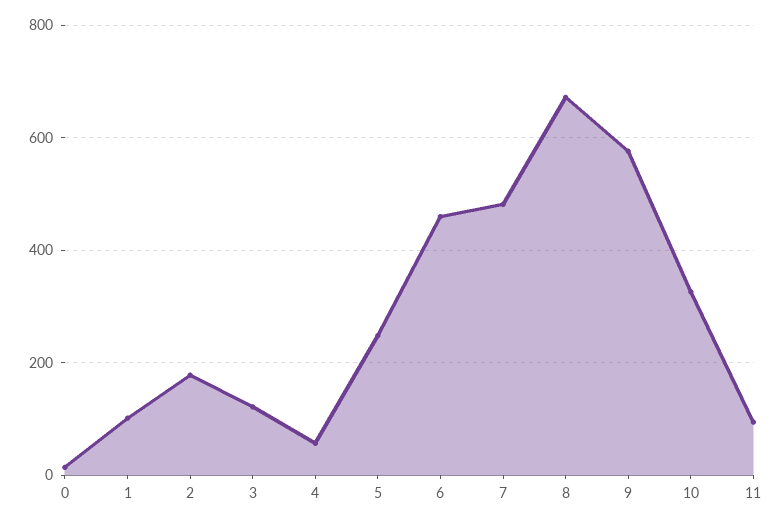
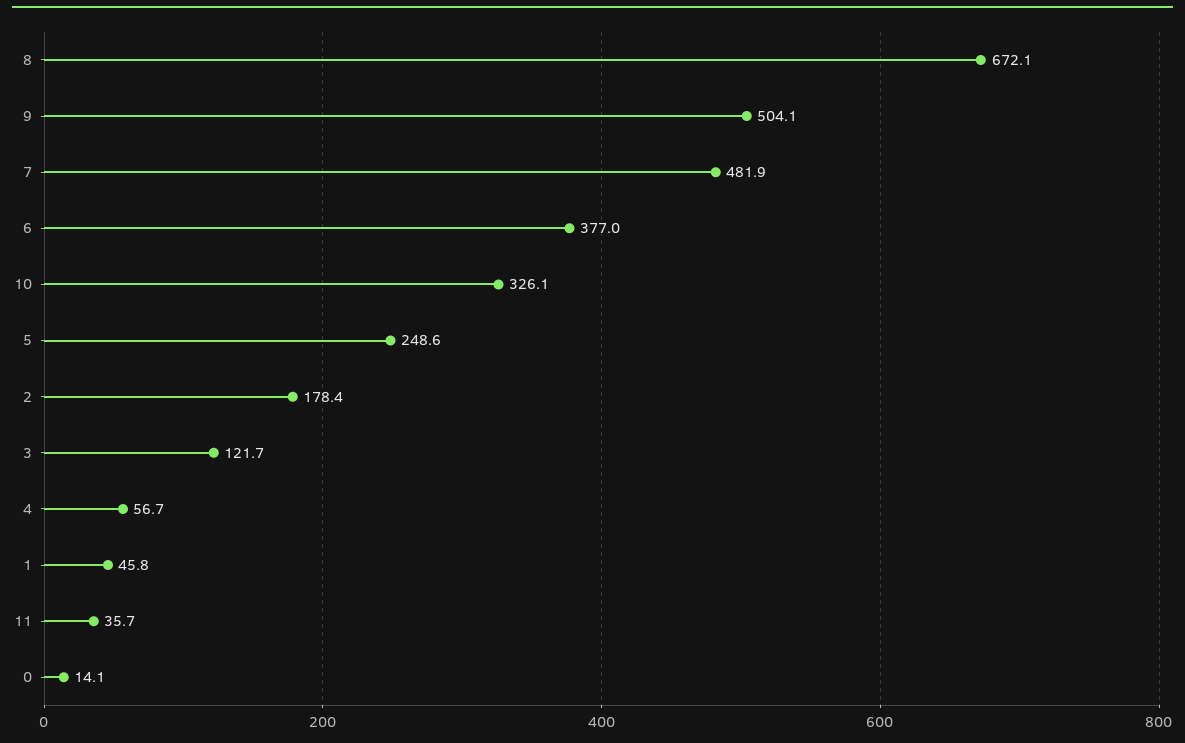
  {
    "0": 14.1,
-   "1": 100,
+   "1": 45.8,
    "2": 178.4,
    "3": 121.7,
    "4": 56.7,
    "5": 248.6,
-   "6": 460,
+   "6": 377,
    "7": 481.9,
    "8": 672.1,
-   "9": 580,
+   "9": 504.1,
    "10": 326.1,
-   "11": 100
+   "11": 35.7
  }

